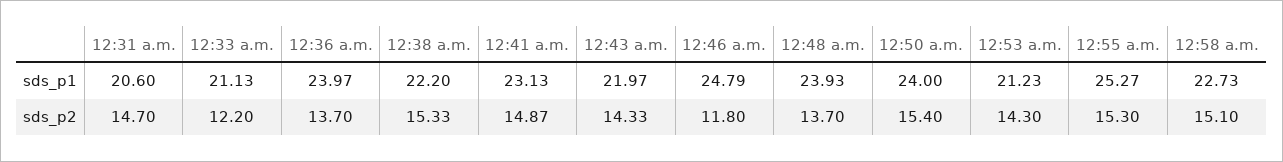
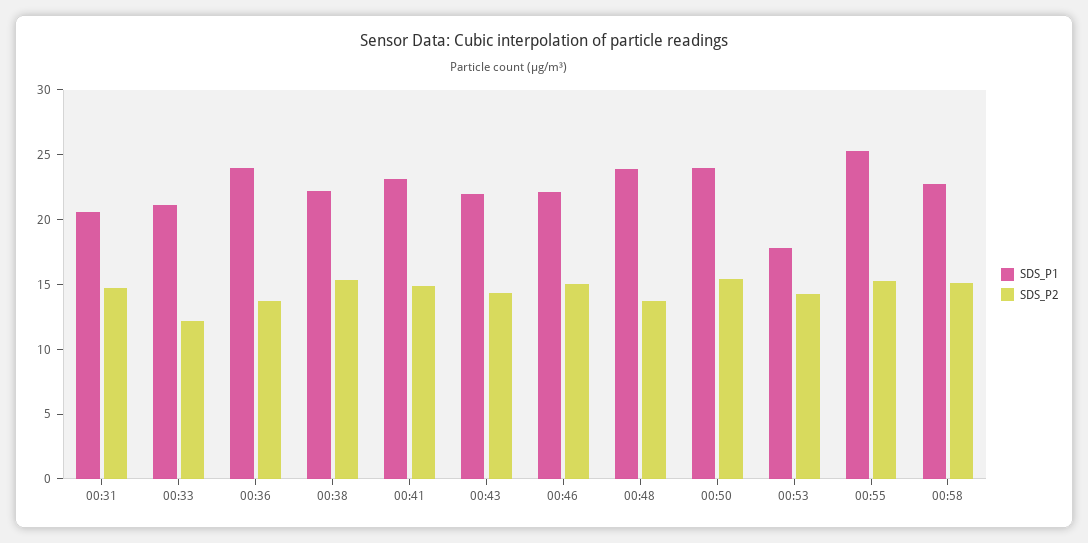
  {
    "sds_p1": {
      "12:31 a.m.": 20.6,
      "12:33 a.m.": 21.13,
      "12:36 a.m.": 23.97,
      "12:38 a.m.": 22.2,
      "12:41 a.m.": 23.13,
      "12:43 a.m.": 21.97,
-     "12:46 a.m.": 24.79,
+     "12:46 a.m.": 22,
      "12:48 a.m.": 23.93,
      "12:50 a.m.": 24,
-     "12:53 a.m.": 21.23,
+     "12:53 a.m.": 18,
      "12:55 a.m.": 25.27,
      "12:58 a.m.": 22.73
    },
    "sds_p2": {
      "12:31 a.m.": 14.7,
      "12:33 a.m.": 12.2,
      "12:36 a.m.": 13.7,
      "12:38 a.m.": 15.33,
      "12:41 a.m.": 14.87,
      "12:43 a.m.": 14.33,
-     "12:46 a.m.": 11.8,
+     "12:46 a.m.": 15,
      "12:48 a.m.": 13.7,
      "12:50 a.m.": 15.4,
      "12:53 a.m.": 14.3,
      "12:55 a.m.": 15.3,
      "12:58 a.m.": 15.1
    }
  }

